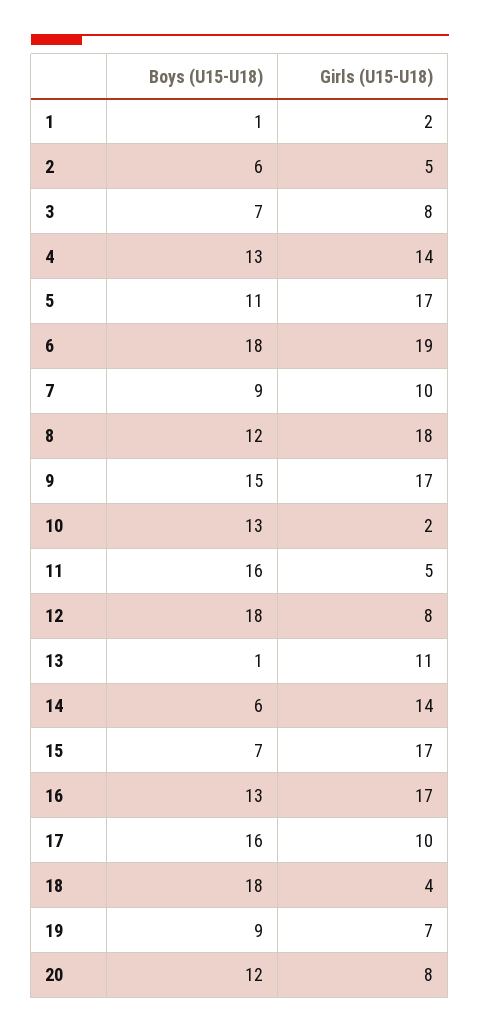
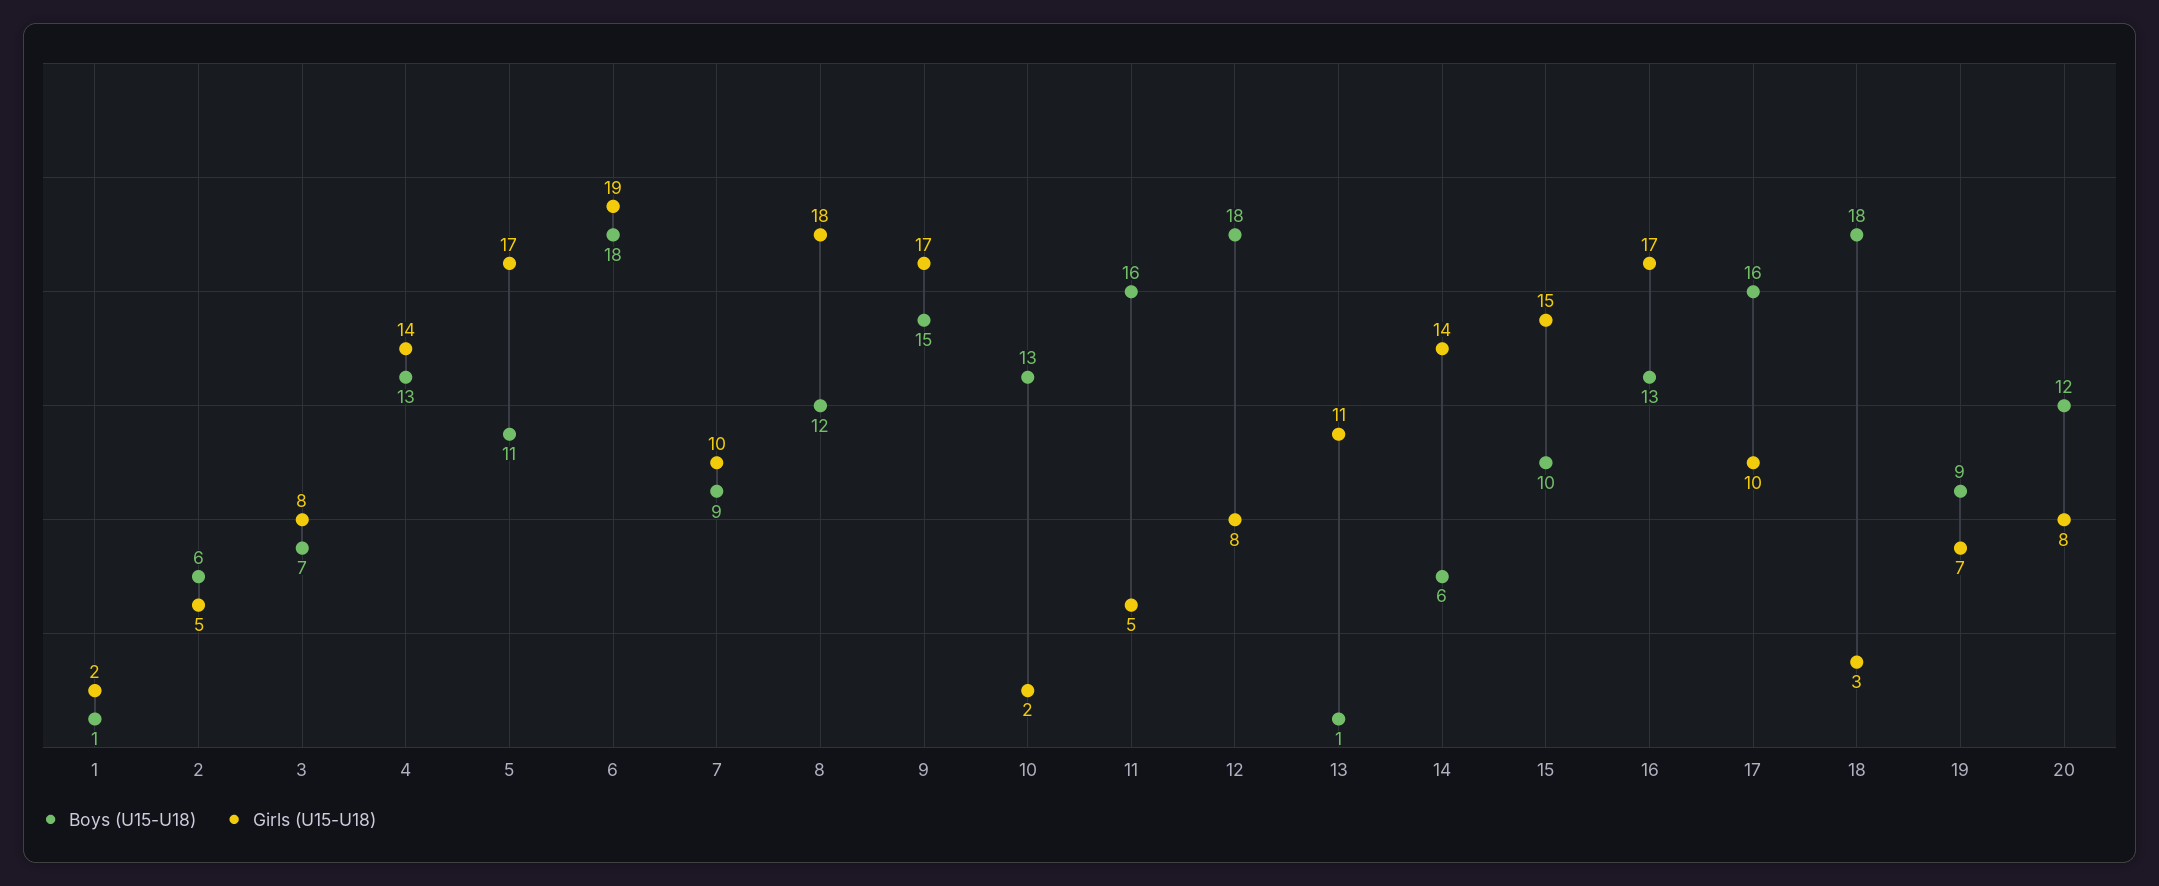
  {
    "Boys (U15-U18)": {
      "1": 1,
      "2": 6,
      "3": 7,
      "4": 13,
      "5": 11,
      "6": 18,
      "7": 9,
      "8": 12,
      "9": 15,
      "10": 13,
      "11": 16,
      "12": 18,
      "13": 1,
      "14": 6,
-     "15": 7,
+     "15": 10,
      "16": 13,
      "17": 16,
      "18": 18,
      "19": 9,
      "20": 12
    },
    "Girls (U15-U18)": {
      "1": 2,
      "2": 5,
      "3": 8,
      "4": 14,
      "5": 17,
      "6": 19,
      "7": 10,
      "8": 18,
      "9": 17,
      "10": 2,
      "11": 5,
      "12": 8,
      "13": 11,
      "14": 14,
-     "15": 17,
+     "15": 15,
      "16": 17,
      "17": 10,
-     "18": 4,
+     "18": 3,
      "19": 7,
      "20": 8
    }
  }

